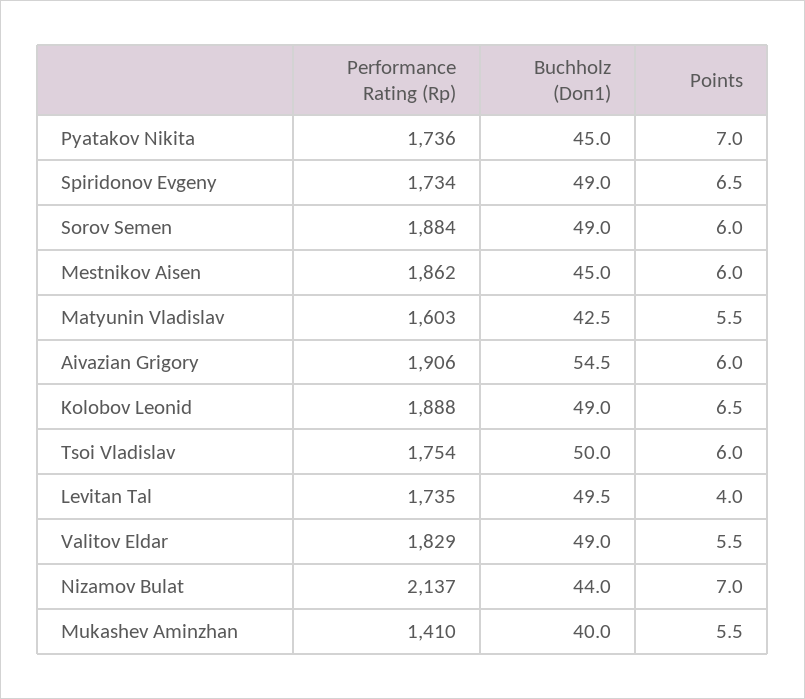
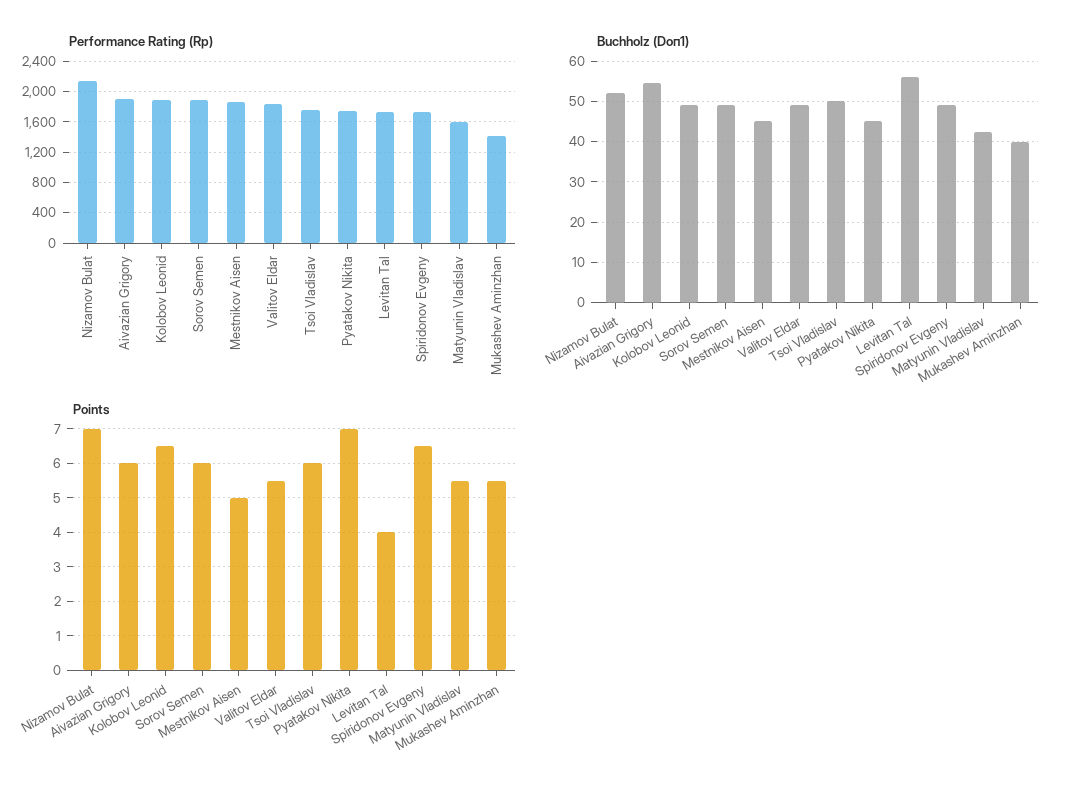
  {
    "Performance Rating (Rp)": {
      "Pyatakov Nikita": 1736,
      "Spiridonov Evgeny": 1734,
      "Sorov Semen": 1884,
      "Mestnikov Aisen": 1862,
      "Matyunin Vladislav": 1603,
      "Aivazian Grigory": 1906,
      "Kolobov Leonid": 1888,
      "Tsoi Vladislav": 1754,
      "Levitan Tal": 1735,
      "Valitov Eldar": 1829,
      "Nizamov Bulat": 2137,
      "Mukashev Aminzhan": 1410
    },
    "Buchholz (Doп1)": {
      "Pyatakov Nikita": 45,
      "Spiridonov Evgeny": 49,
      "Sorov Semen": 49,
      "Mestnikov Aisen": 45,
      "Matyunin Vladislav": 42.5,
      "Aivazian Grigory": 54.5,
      "Kolobov Leonid": 49,
      "Tsoi Vladislav": 50,
-     "Levitan Tal": 49.5,
+     "Levitan Tal": 56,
      "Valitov Eldar": 49,
-     "Nizamov Bulat": 44,
+     "Nizamov Bulat": 52,
      "Mukashev Aminzhan": 40
    },
    "Points": {
      "Pyatakov Nikita": 7,
      "Spiridonov Evgeny": 6.5,
      "Sorov Semen": 6,
-     "Mestnikov Aisen": 6,
+     "Mestnikov Aisen": 5,
      "Matyunin Vladislav": 5.5,
      "Aivazian Grigory": 6,
      "Kolobov Leonid": 6.5,
      "Tsoi Vladislav": 6,
      "Levitan Tal": 4,
      "Valitov Eldar": 5.5,
      "Nizamov Bulat": 7,
      "Mukashev Aminzhan": 5.5
    }
  }

